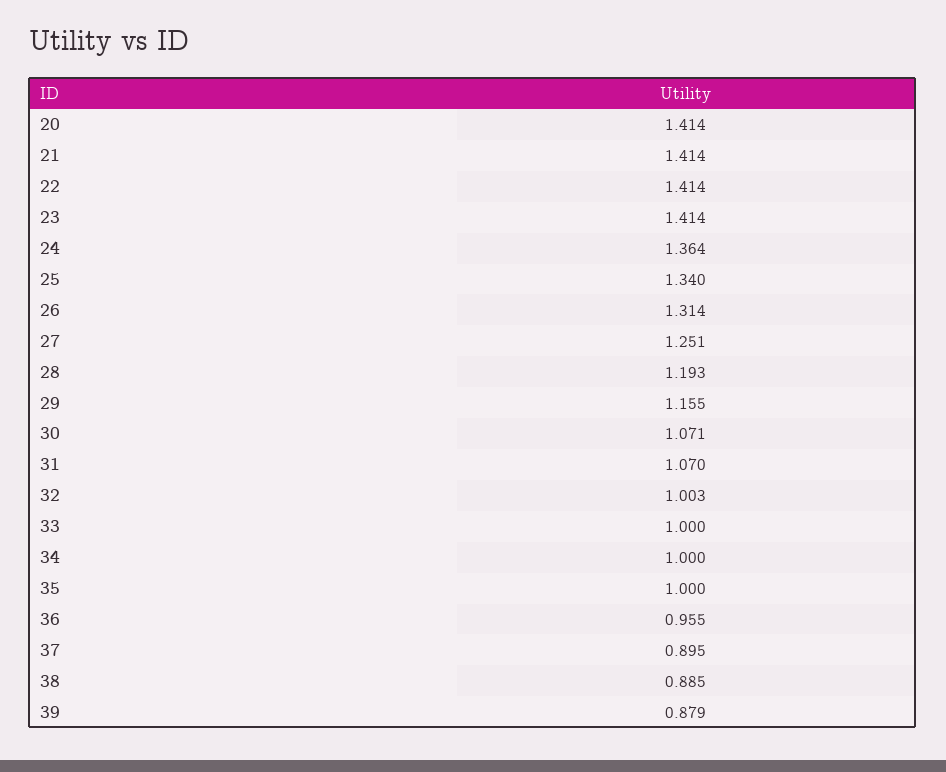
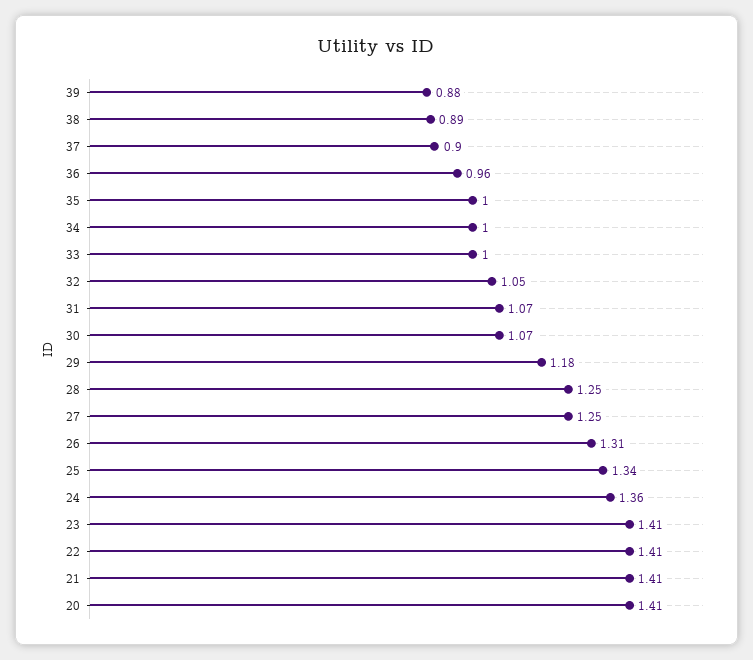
  {
    "20": 1.414,
    "21": 1.414,
    "22": 1.414,
    "23": 1.414,
    "24": 1.364,
    "25": 1.34,
    "26": 1.314,
    "27": 1.251,
-   "28": 1.193,
+   "28": 1.25,
-   "29": 1.155,
+   "29": 1.18,
    "30": 1.071,
    "31": 1.07,
-   "32": 1.003,
+   "32": 1.05,
    "33": 1,
    "34": 1,
    "35": 1,
    "36": 0.955,
    "37": 0.895,
    "38": 0.885,
    "39": 0.879
  }

